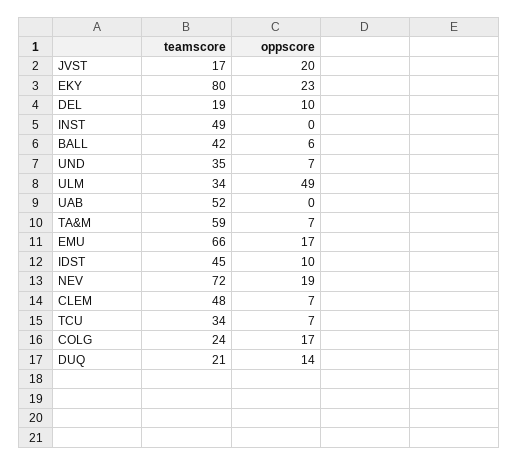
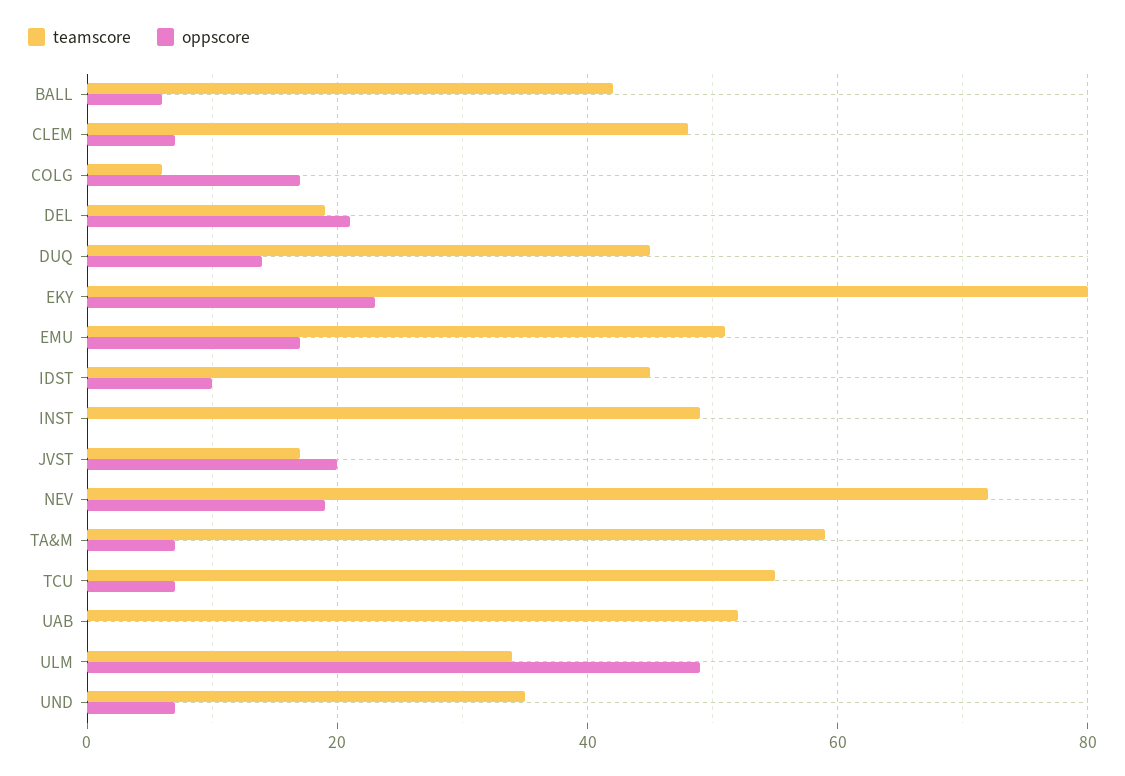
  {
    "teamscore": {
      "JVST": 17,
      "EKY": 80,
      "DEL": 19,
      "INST": 49,
      "BALL": 42,
      "UND": 35,
      "ULM": 34,
      "UAB": 52,
      "TA&M": 59,
-     "EMU": 66,
+     "EMU": 50,
      "IDST": 45,
      "NEV": 72,
      "CLEM": 48,
-     "TCU": 34,
+     "TCU": 55,
-     "COLG": 24,
+     "COLG": 5,
-     "DUQ": 21
+     "DUQ": 45
    },
    "oppscore": {
      "JVST": 20,
      "EKY": 23,
-     "DEL": 10,
+     "DEL": 20,
      "INST": 0,
      "BALL": 6,
      "UND": 7,
      "ULM": 49,
      "UAB": 0,
      "TA&M": 7,
      "EMU": 17,
      "IDST": 10,
      "NEV": 19,
      "CLEM": 7,
      "TCU": 7,
      "COLG": 17,
      "DUQ": 14
    }
  }

